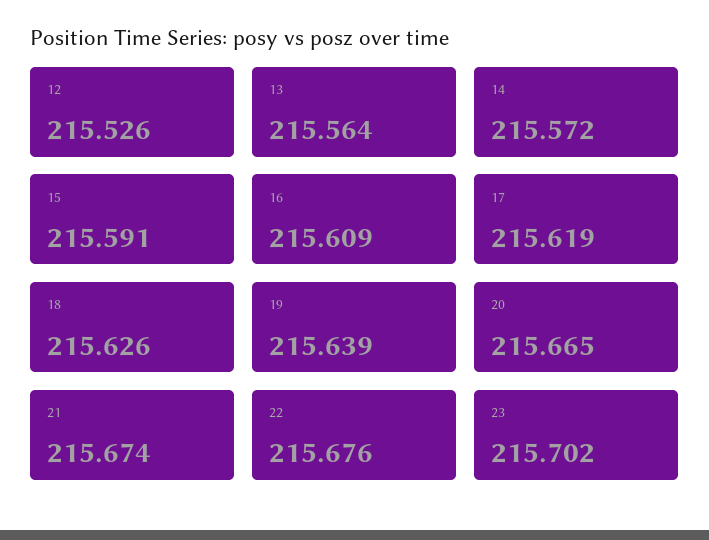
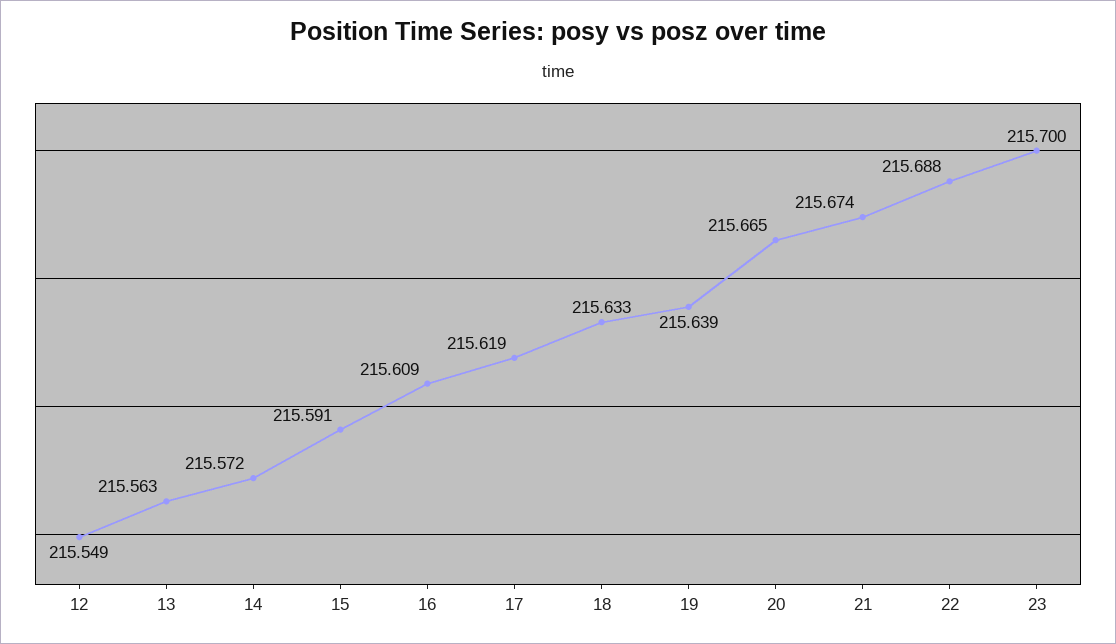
  {
-   "12": 215.526,
+   "12": 215.549,
-   "13": 215.564,
+   "13": 215.563,
    "14": 215.572,
    "15": 215.591,
    "16": 215.609,
    "17": 215.619,
-   "18": 215.626,
+   "18": 215.633,
    "19": 215.639,
    "20": 215.665,
    "21": 215.674,
-   "22": 215.676,
+   "22": 215.688,
-   "23": 215.702
+   "23": 215.7
  }

